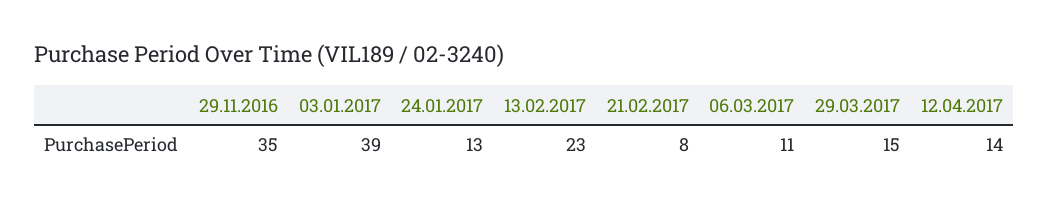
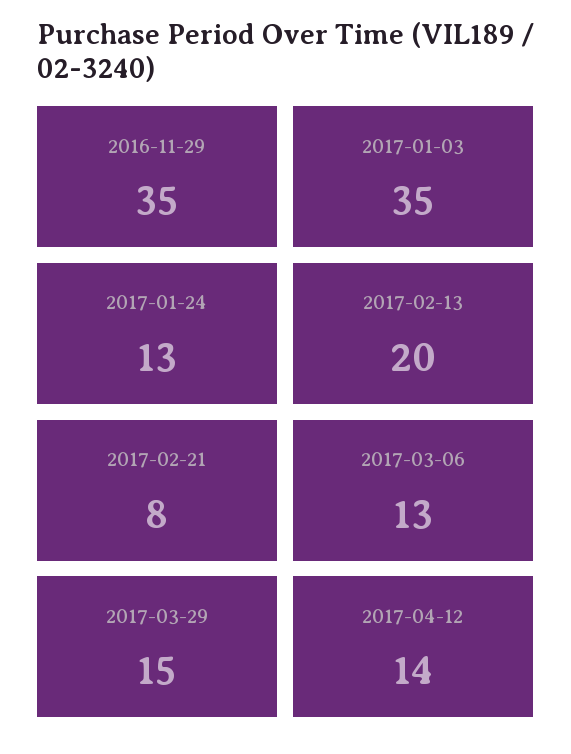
  {
    "29.11.2016": 35,
-   "03.01.2017": 39,
+   "03.01.2017": 35,
    "24.01.2017": 13,
-   "13.02.2017": 23,
+   "13.02.2017": 20,
    "21.02.2017": 8,
-   "06.03.2017": 11,
+   "06.03.2017": 13,
    "29.03.2017": 15,
    "12.04.2017": 14
  }

